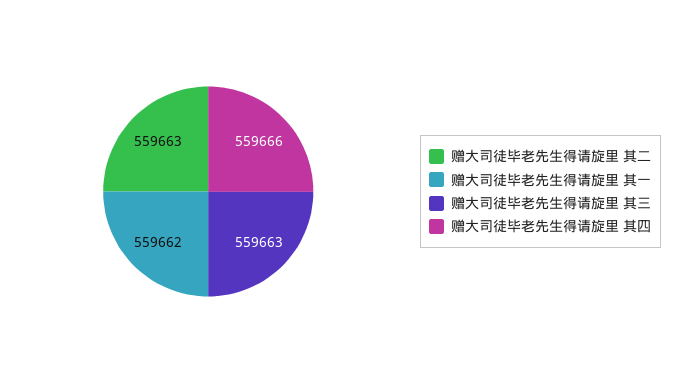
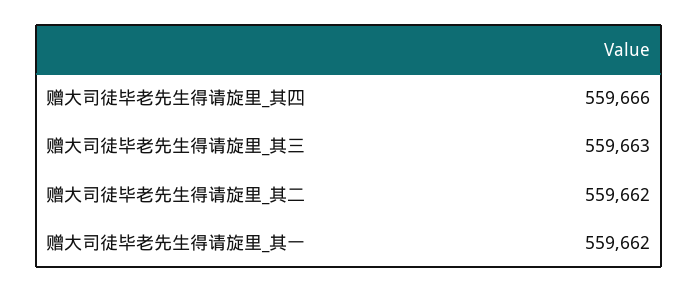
  {
-   "赠大司徒毕老先生得请旋里 其二": 559663,
+   "赠大司徒毕老先生得请旋里 其二": 559662,
    "赠大司徒毕老先生得请旋里 其一": 559662,
    "赠大司徒毕老先生得请旋里 其三": 559663,
    "赠大司徒毕老先生得请旋里 其四": 559666
  }

